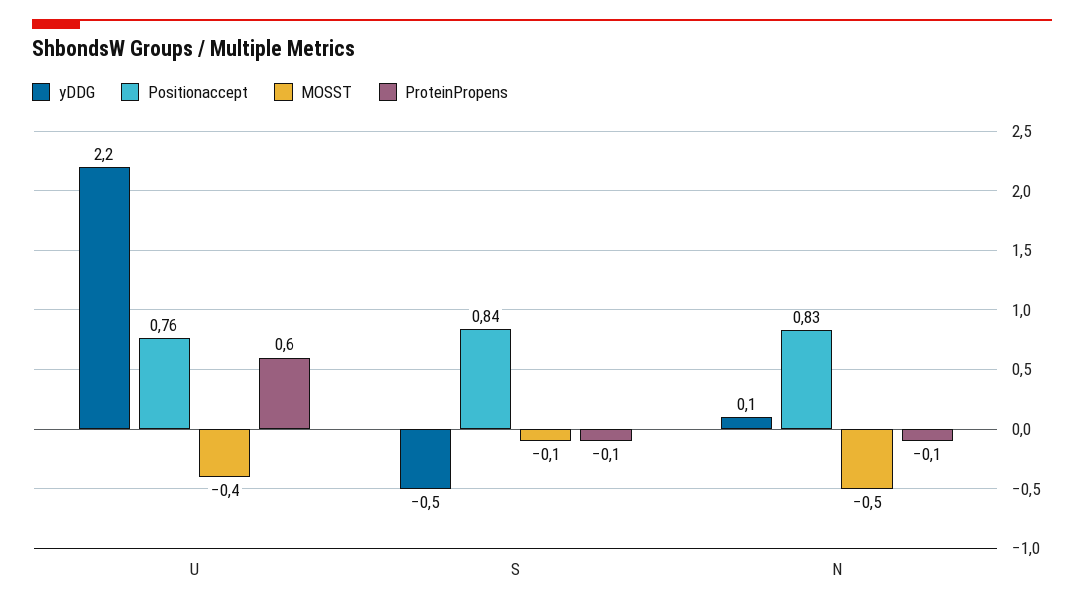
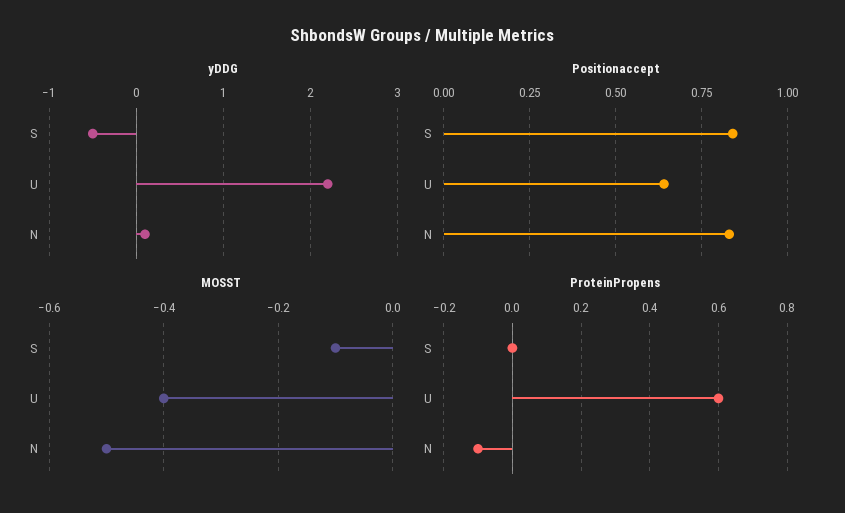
  {
    "yDDG": {
      "U": 2.2,
      "S": -0.5,
      "N": 0.1
    },
    "Positionaccept": {
-     "U": 0.76,
+     "U": 0.65,
      "S": 0.84,
      "N": 0.83
    },
    "MOSST": {
      "U": -0.4,
      "S": -0.1,
      "N": -0.5
    },
    "ProteinPropens": {
      "U": 0.6,
-     "S": -0.1,
+     "S": 0,
      "N": -0.1
    }
  }

